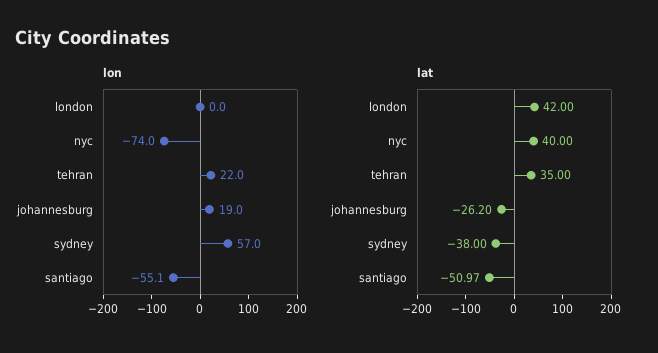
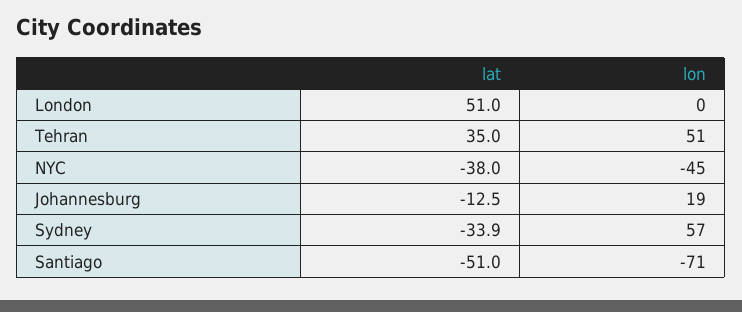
  {
    "lon": {
      "london": 0,
-     "nyc": -74,
+     "nyc": -45,
-     "tehran": 22,
+     "tehran": 51,
      "johannesburg": 19,
      "sydney": 57,
-     "santiago": -55.1
+     "santiago": -71
    },
    "lat": {
-     "london": 42,
+     "london": 51,
-     "nyc": 40,
+     "nyc": -38,
      "tehran": 35,
-     "johannesburg": -26.2,
+     "johannesburg": -12.5,
-     "sydney": -38,
+     "sydney": -33.9,
      "santiago": -50.97
    }
  }

